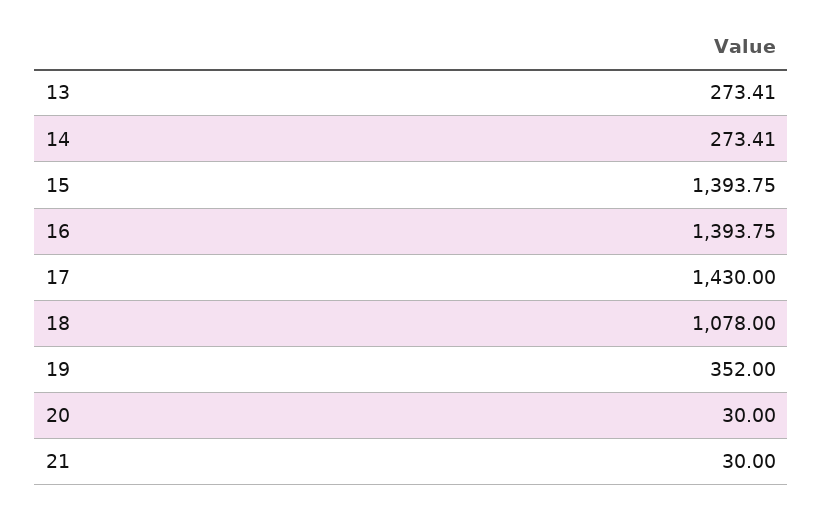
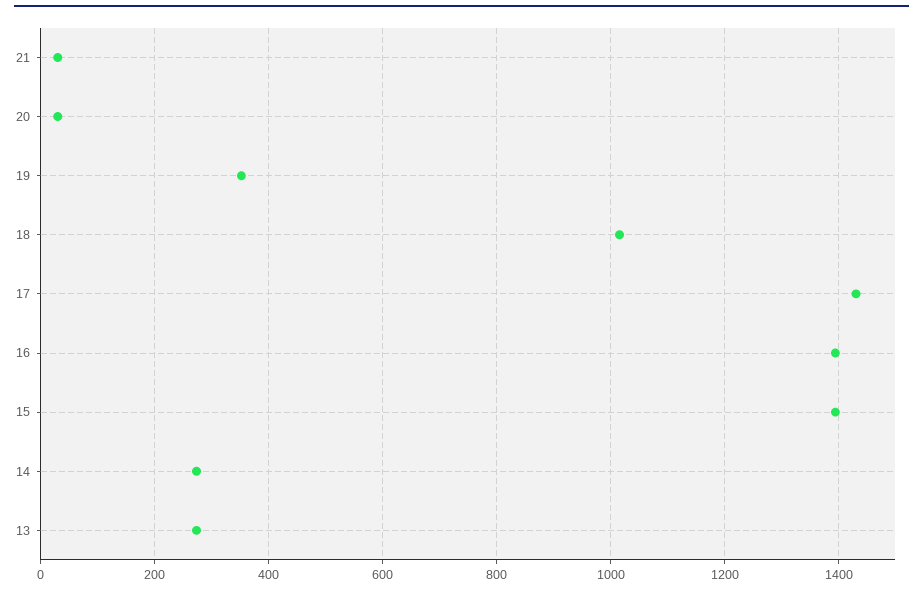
  {
    "13": 273.41,
    "14": 273.41,
    "15": 1393.75,
    "16": 1393.75,
    "17": 1430,
-   "18": 1078,
+   "18": 1020,
    "19": 352,
    "20": 30,
    "21": 30
  }

